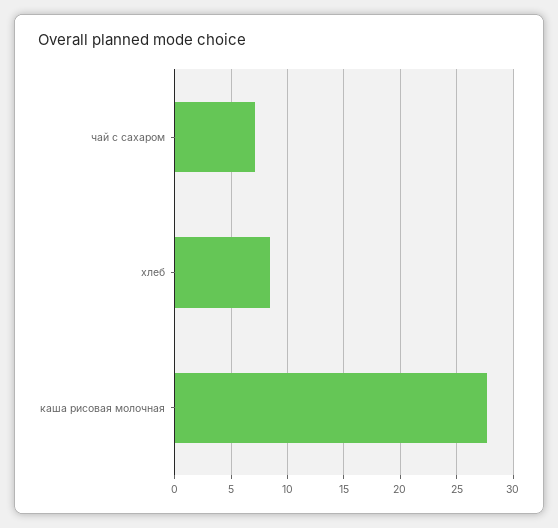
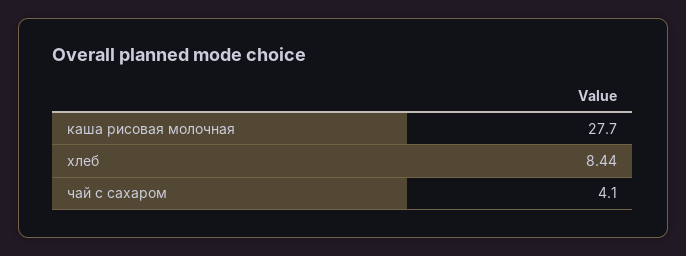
  {
-   "чай с сахаром": 7,
+   "чай с сахаром": 4.1,
    "хлеб": 8.44,
    "каша рисовая молочная": 27.7
  }

